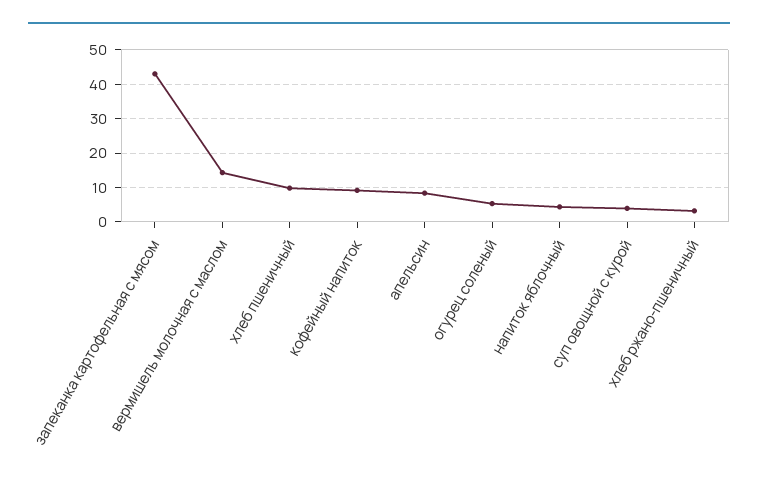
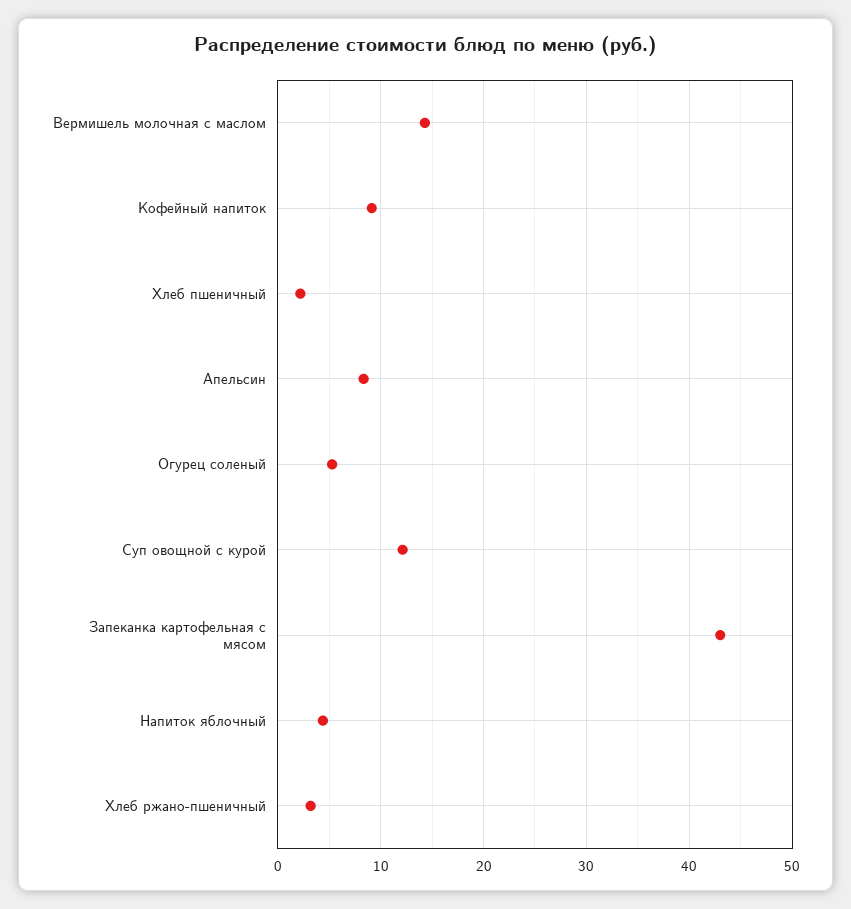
  {
    "запеканка картофельная с мясом": 43,
    "вермишель молочная с маслом": 14,
-   "хлеб пшеничный": 10,
+   "хлеб пшеничный": 2,
    "кофейный напиток": 9,
    "апельсин": 8,
    "огурец соленый": 5,
    "напиток яблочный": 4,
-   "суп овощной с курой": 4,
+   "суп овощной с курой": 12,
    "хлеб ржано-пшеничный": 3
  }

